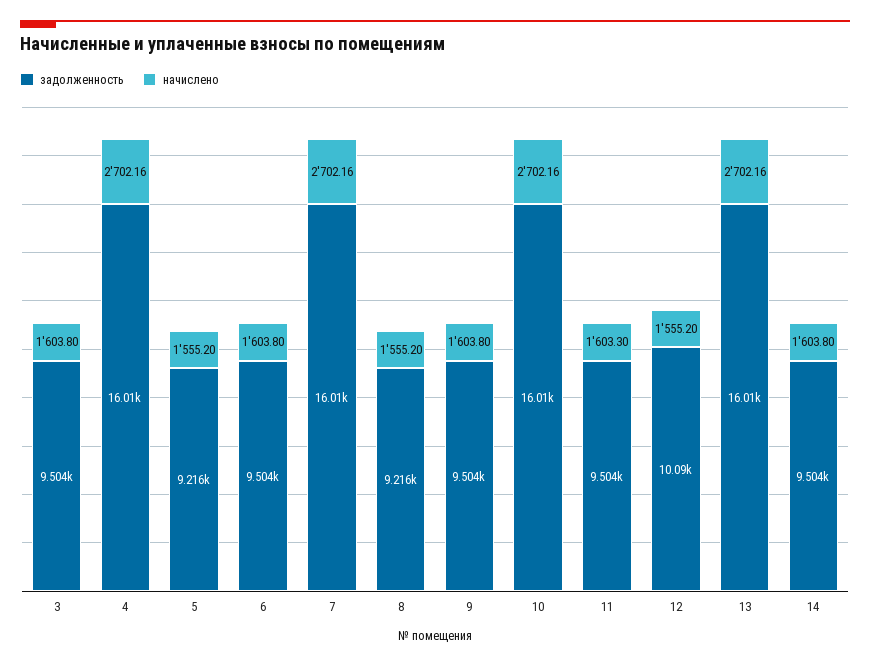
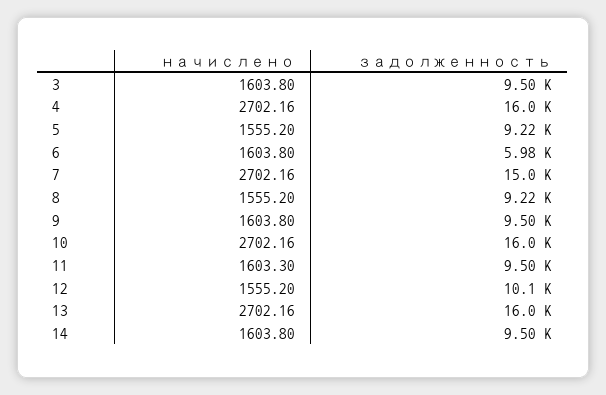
  {
    "задолженность": {
      "3": 9504,
      "4": 16010,
      "5": 9216,
-     "6": 9504,
+     "6": 5980,
-     "7": 16010,
+     "7": 15000,
      "8": 9216,
      "9": 9504,
      "10": 16010,
      "11": 9504,
      "12": 10090,
      "13": 16010,
      "14": 9504
    },
    "начислено": {
      "3": 1603.8,
      "4": 2702.16,
      "5": 1555.2,
      "6": 1603.8,
      "7": 2702.16,
      "8": 1555.2,
      "9": 1603.8,
      "10": 2702.16,
      "11": 1603.3,
      "12": 1555.2,
      "13": 2702.16,
      "14": 1603.8
    }
  }

